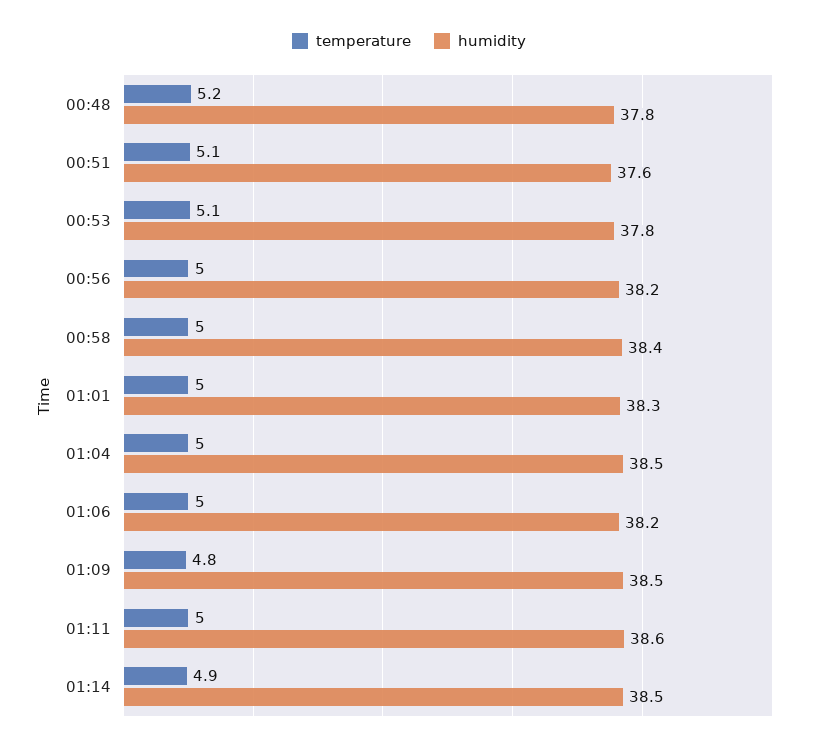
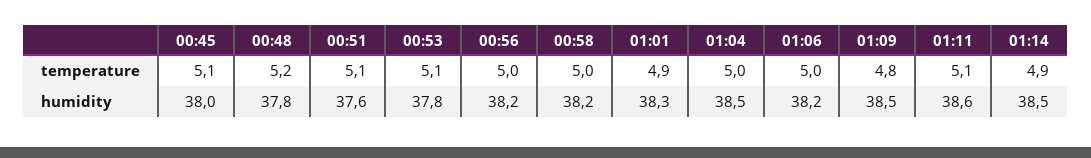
  {
    "temperature": {
      "00:48": 5.2,
      "00:51": 5.1,
      "00:53": 5.1,
      "00:56": 5,
      "00:58": 5,
-     "01:01": 5,
+     "01:01": 4.9,
      "01:04": 5,
      "01:06": 5,
      "01:09": 4.8,
-     "01:11": 5,
+     "01:11": 5.1,
-     "01:14": 4.9
+     "01:14": 4.9,
+     "00:45": 5.1
    },
    "humidity": {
      "00:48": 37.8,
      "00:51": 37.6,
      "00:53": 37.8,
      "00:56": 38.2,
-     "00:58": 38.4,
+     "00:58": 38.2,
      "01:01": 38.3,
      "01:04": 38.5,
      "01:06": 38.2,
      "01:09": 38.5,
      "01:11": 38.6,
-     "01:14": 38.5
+     "01:14": 38.5,
+     "00:45": 38
    }
  }

